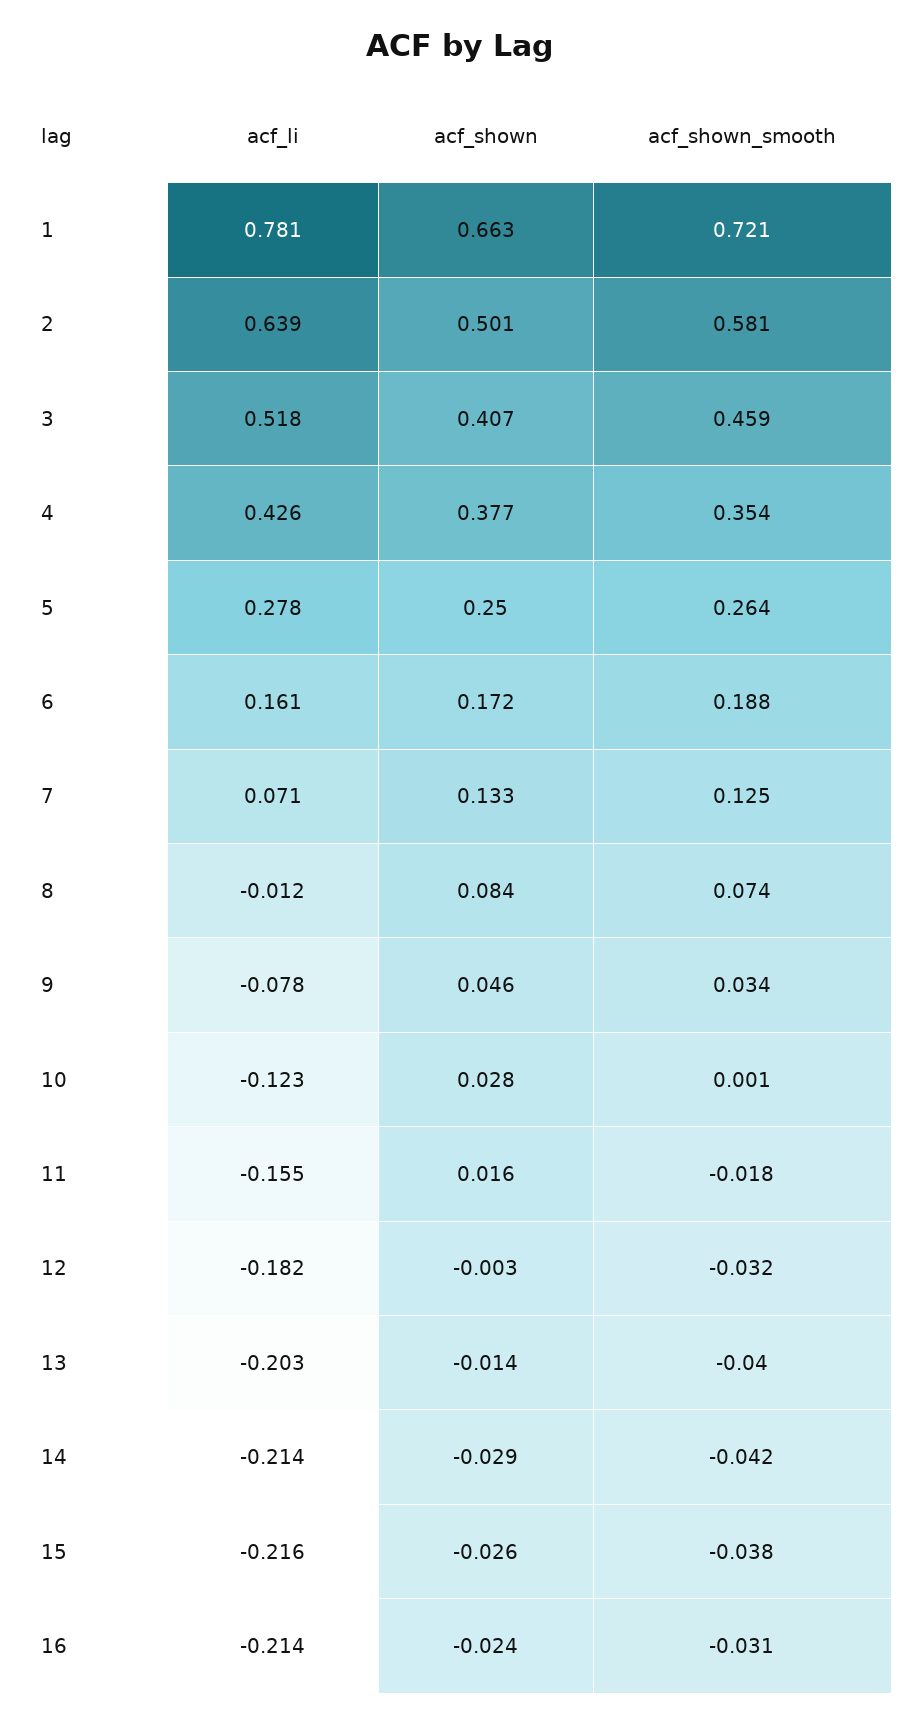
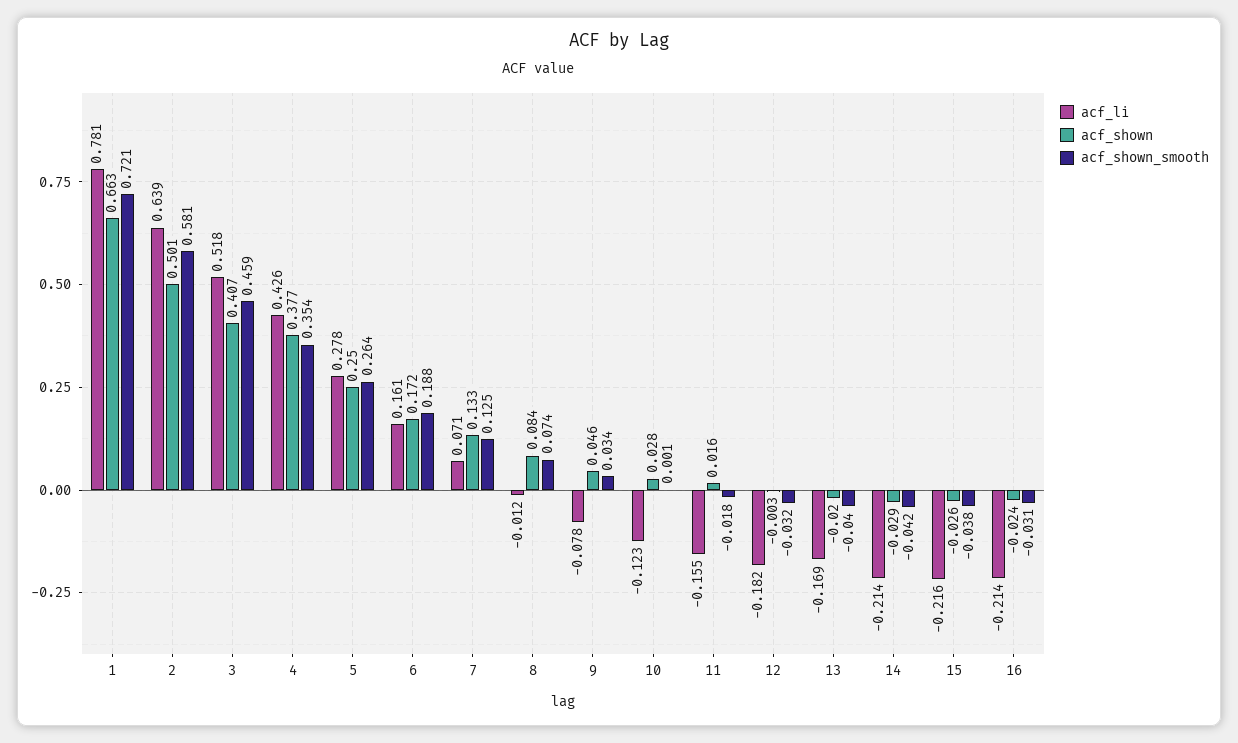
  {
    "acf_li": {
      "1": 0.781,
      "2": 0.639,
      "3": 0.518,
      "4": 0.426,
      "5": 0.278,
      "6": 0.161,
      "7": 0.071,
      "8": -0.012,
      "9": -0.078,
      "10": -0.123,
      "11": -0.155,
      "12": -0.182,
-     "13": -0.203,
+     "13": -0.169,
      "14": -0.214,
      "15": -0.216,
      "16": -0.214
    },
    "acf_shown": {
      "1": 0.663,
      "2": 0.501,
      "3": 0.407,
      "4": 0.377,
      "5": 0.25,
      "6": 0.172,
      "7": 0.133,
      "8": 0.084,
      "9": 0.046,
      "10": 0.028,
      "11": 0.016,
      "12": -0.003,
-     "13": -0.014,
+     "13": -0.02,
      "14": -0.029,
      "15": -0.026,
      "16": -0.024
    },
    "acf_shown_smooth": {
      "1": 0.721,
      "2": 0.581,
      "3": 0.459,
      "4": 0.354,
      "5": 0.264,
      "6": 0.188,
      "7": 0.125,
      "8": 0.074,
      "9": 0.034,
      "10": 0.001,
      "11": -0.018,
      "12": -0.032,
      "13": -0.04,
      "14": -0.042,
      "15": -0.038,
      "16": -0.031
    }
  }

